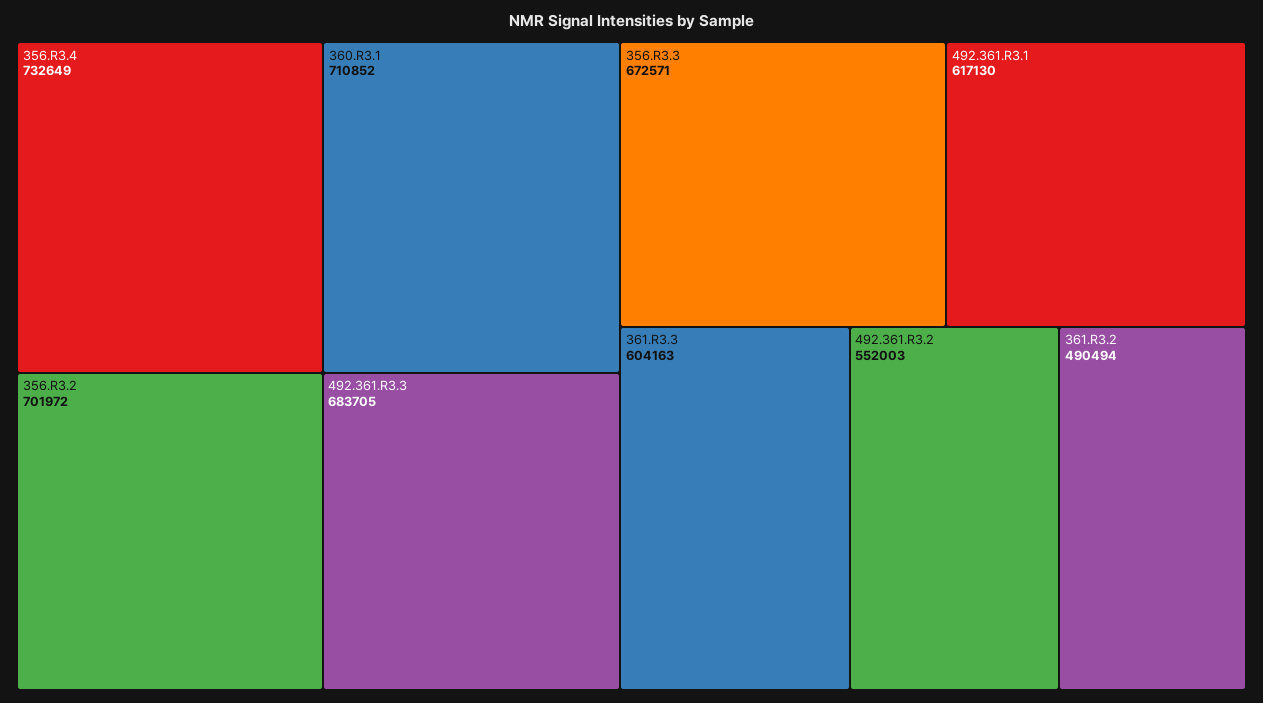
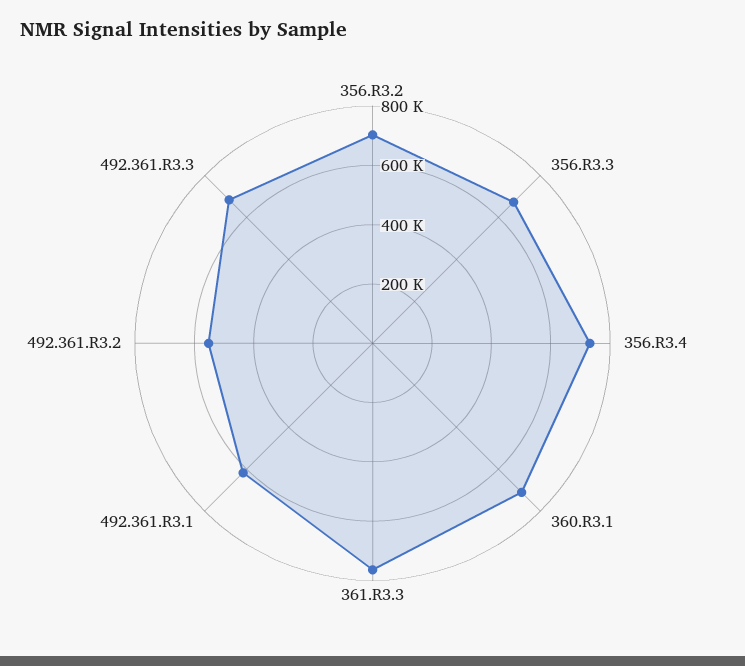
  {
    "356.R3.4": 732649,
    "360.R3.1": 710852,
    "356.R3.2": 701972,
    "492.361.R3.3": 683705,
    "356.R3.3": 672571,
    "492.361.R3.1": 617130,
-   "361.R3.3": 604163,
+   "361.R3.3": 750000,
-   "492.361.R3.2": 552003,
+   "492.361.R3.2": 552003
-   "361.R3.2": 490494
  }

